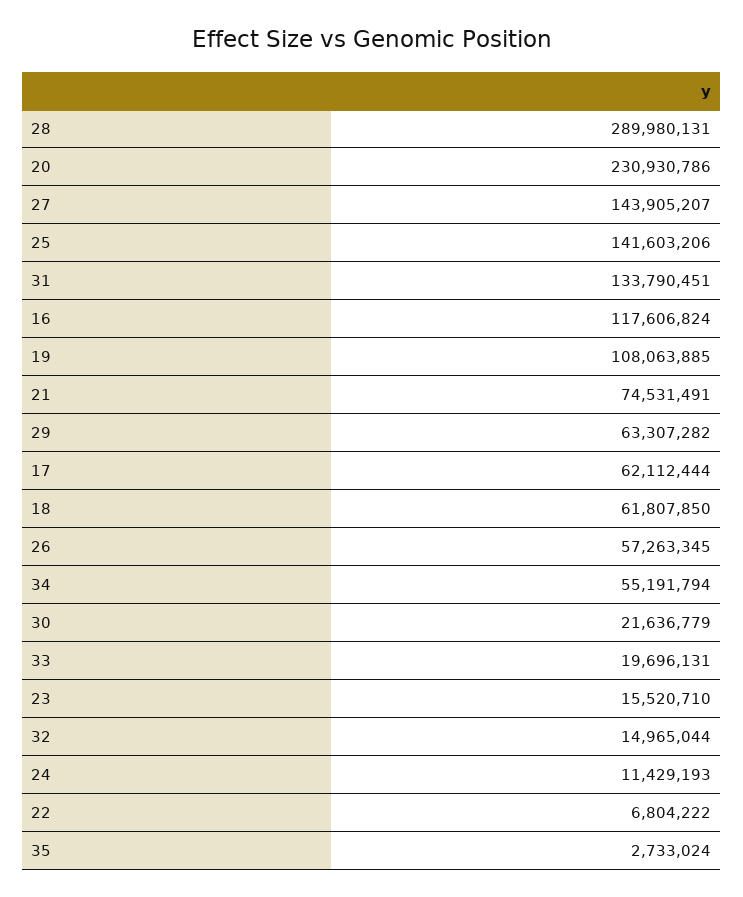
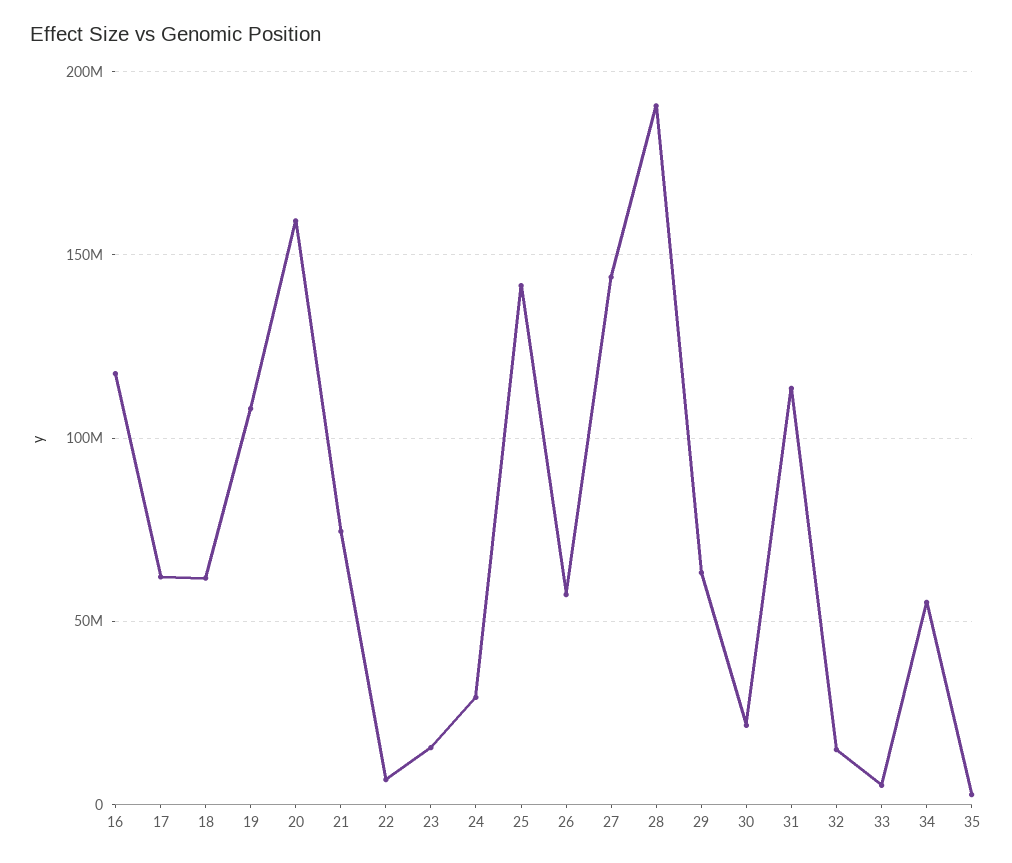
  {
-   "28": 289980131,
+   "28": 190000000,
-   "20": 230930786,
+   "20": 160000000,
    "27": 143905207,
    "25": 141603206,
-   "31": 133790451,
+   "31": 115000000,
    "16": 117606824,
    "19": 108063885,
    "21": 74531491,
    "29": 63307282,
    "17": 62112444,
    "18": 61807850,
    "26": 57263345,
    "34": 55191794,
    "30": 21636779,
-   "33": 19696131,
+   "33": 5000000,
    "23": 15520710,
    "32": 14965044,
-   "24": 11429193,
+   "24": 30000000,
    "22": 6804222,
    "35": 2733024
  }

